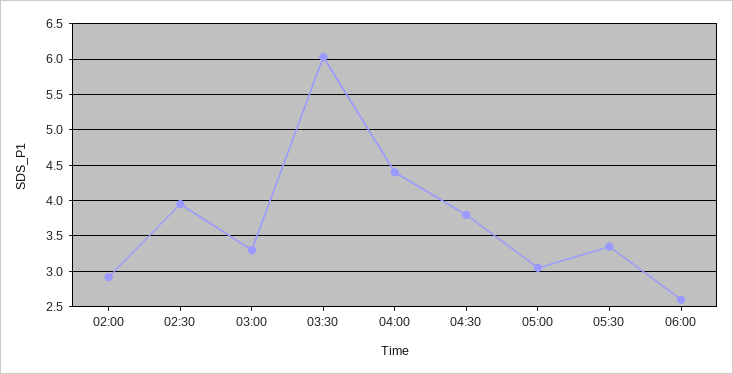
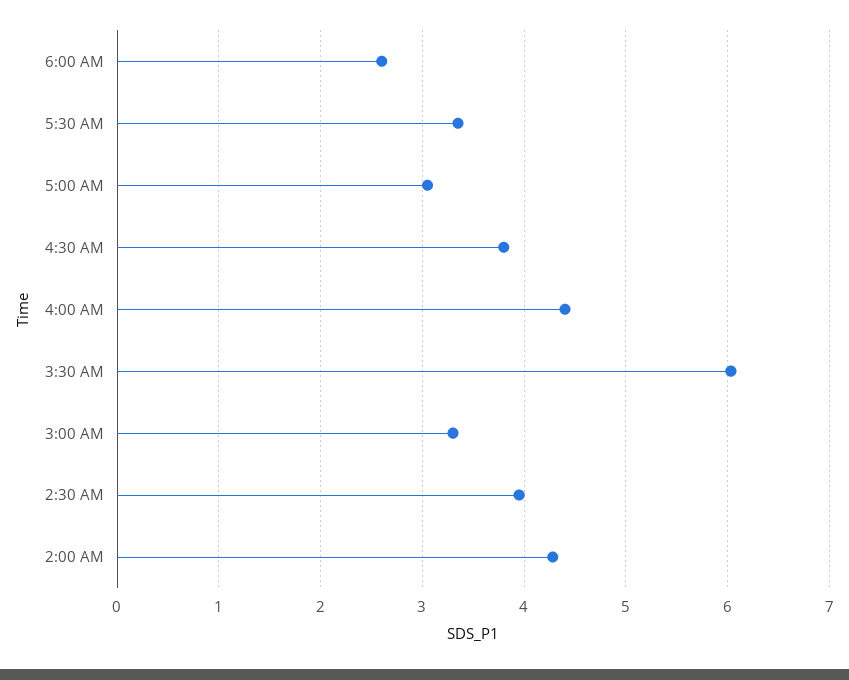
  {
-   "02:00": 2.9,
+   "02:00": 4.3,
    "02:30": 4,
    "03:00": 3.3,
    "03:30": 6,
    "04:00": 4.4,
    "04:30": 3.8,
    "05:00": 3.1,
    "05:30": 3.4,
    "06:00": 2.6
  }

